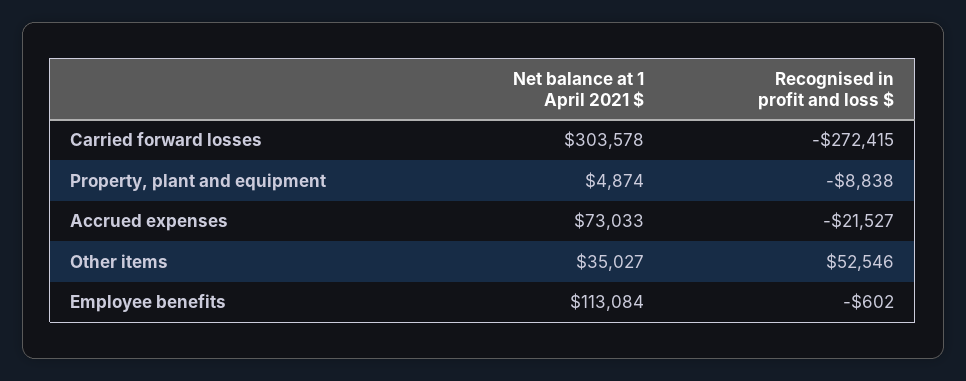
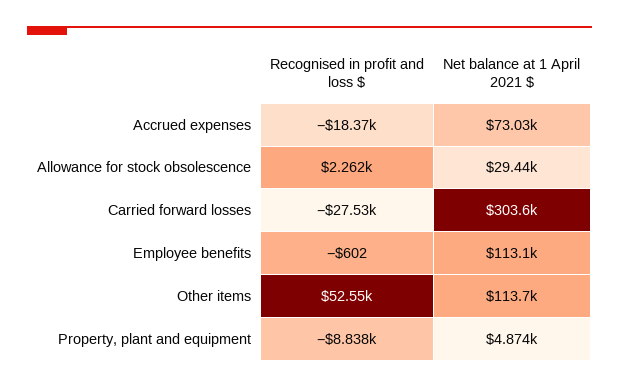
  {
    "Net balance at 1 April 2021 $": {
      "Carried forward losses": 303578,
      "Property, plant and equipment": 4874,
      "Accrued expenses": 73033,
-     "Other items": 35027,
+     "Other items": 113700,
-     "Employee benefits": 113084
+     "Employee benefits": 113084,
+     "Allowance for stock obsolescence": 29440
    },
    "Recognised in profit and loss $": {
-     "Carried forward losses": -272415,
+     "Carried forward losses": -27530,
      "Property, plant and equipment": -8838,
-     "Accrued expenses": -21527,
+     "Accrued expenses": -18370,
      "Other items": 52546,
-     "Employee benefits": -602
+     "Employee benefits": -602,
+     "Allowance for stock obsolescence": 2262
    }
  }

